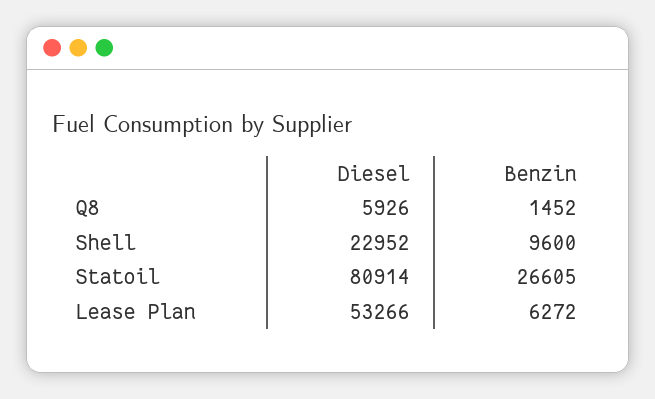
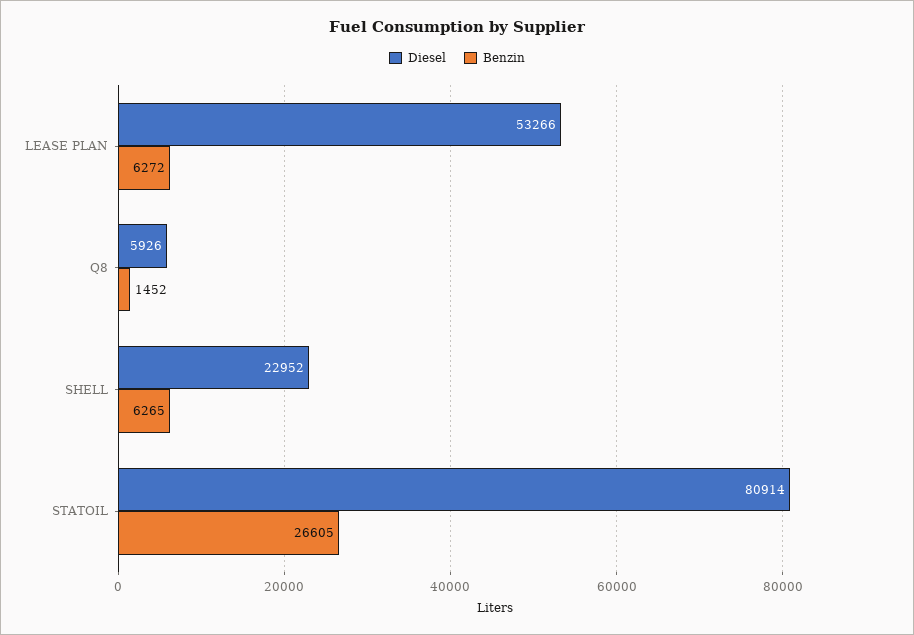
  {
    "Diesel": {
      "Q8": 5926,
      "Shell": 22952,
      "Statoil": 80914,
      "Lease Plan": 53266
    },
    "Benzin": {
      "Q8": 1452,
-     "Shell": 9600,
+     "Shell": 6265,
      "Statoil": 26605,
      "Lease Plan": 6272
    }
  }

